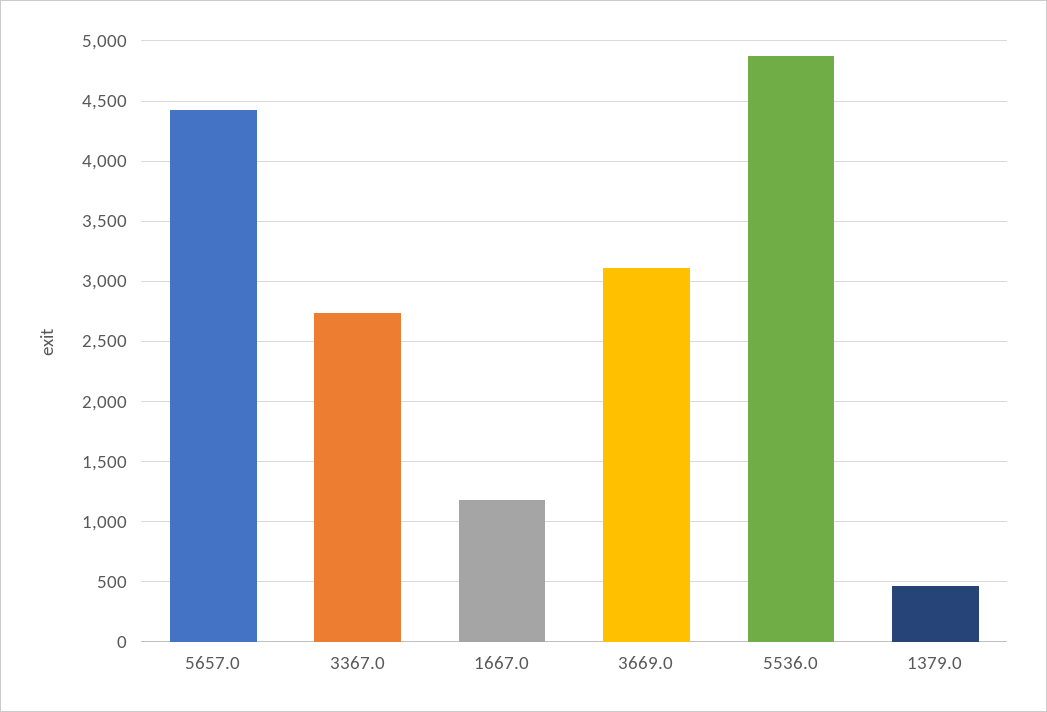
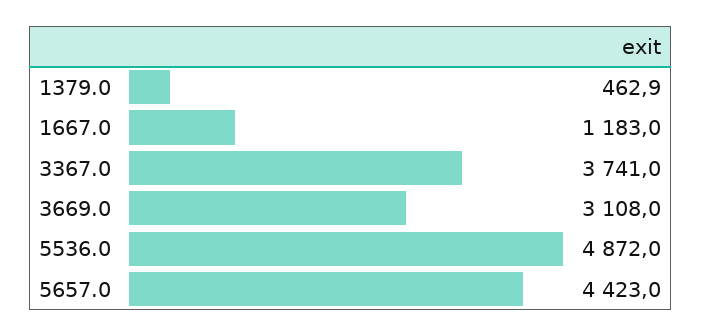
  {
    "5657.0": 4423,
-   "3367.0": 2750,
+   "3367.0": 3741,
    "1667.0": 1183,
    "3669.0": 3108,
    "5536.0": 4872,
    "1379.0": 462.9
  }

